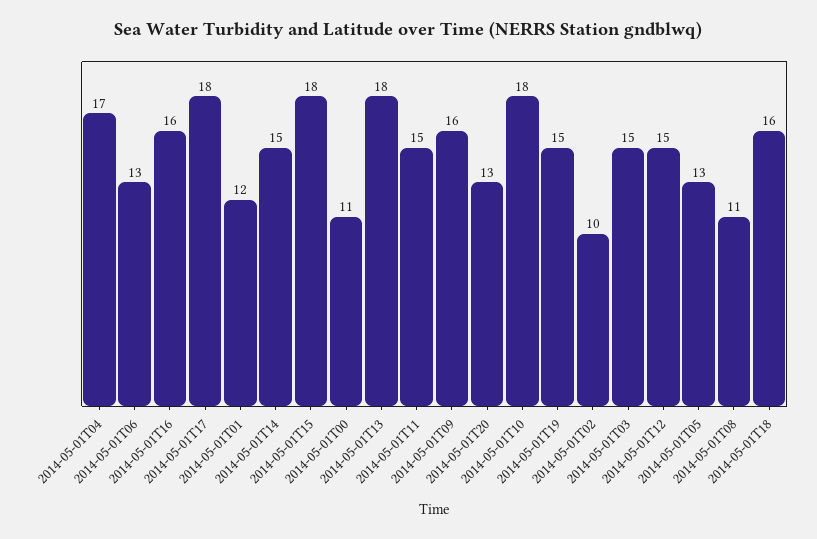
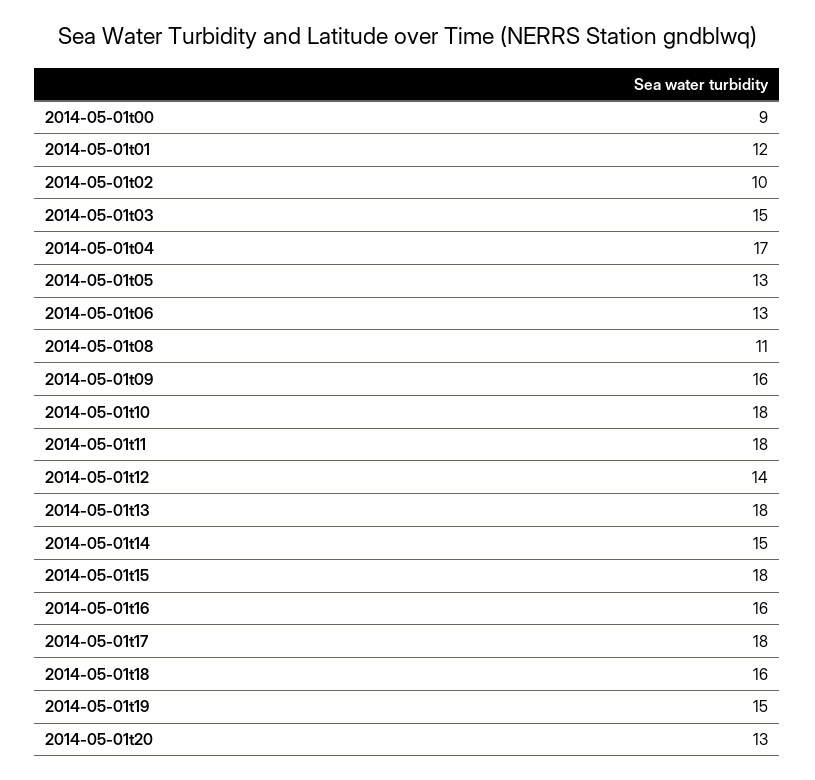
  {
    "2014-05-01T04": 17,
    "2014-05-01T06": 13,
    "2014-05-01T16": 16,
    "2014-05-01T17": 18,
    "2014-05-01T01": 12,
    "2014-05-01T14": 15,
    "2014-05-01T15": 18,
-   "2014-05-01T00": 11,
+   "2014-05-01T00": 9,
    "2014-05-01T13": 18,
-   "2014-05-01T11": 15,
+   "2014-05-01T11": 18,
    "2014-05-01T09": 16,
    "2014-05-01T20": 13,
    "2014-05-01T10": 18,
    "2014-05-01T19": 15,
    "2014-05-01T02": 10,
    "2014-05-01T03": 15,
-   "2014-05-01T12": 15,
+   "2014-05-01T12": 14,
    "2014-05-01T05": 13,
    "2014-05-01T08": 11,
    "2014-05-01T18": 16
  }

